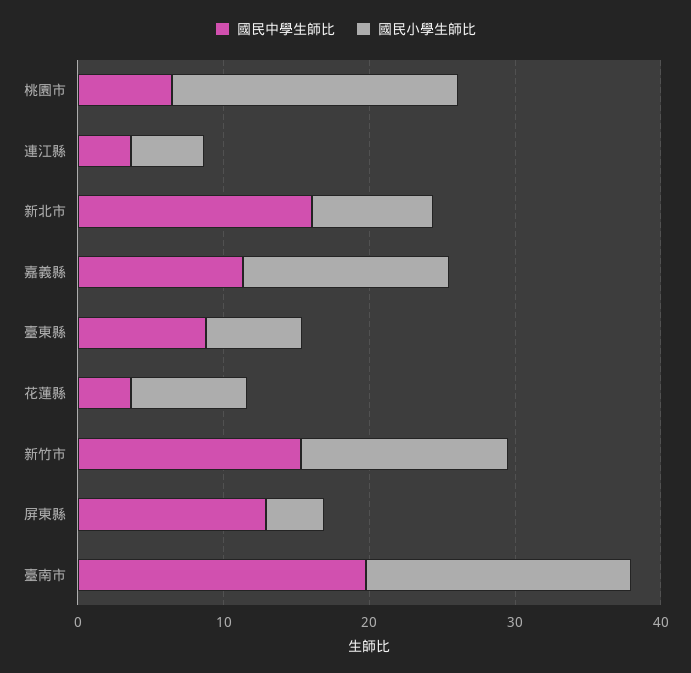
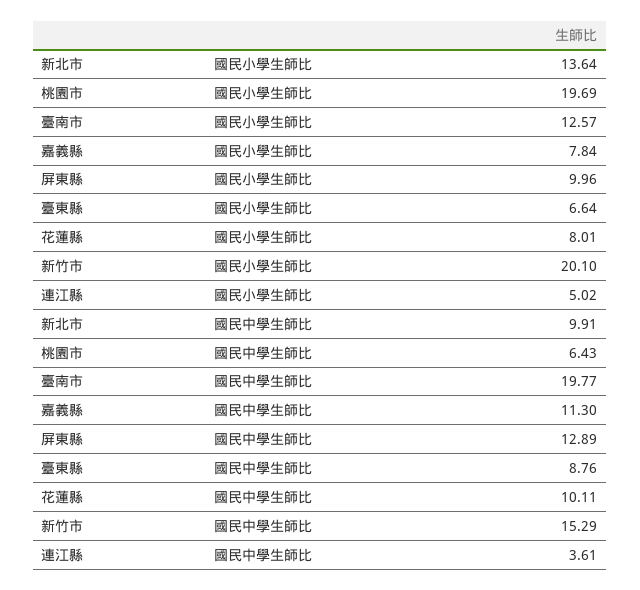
  {
    "國民中學生師比": {
      "桃園市": 6.43,
      "連江縣": 3.61,
-     "新北市": 16,
+     "新北市": 9.91,
      "嘉義縣": 11.3,
      "臺東縣": 8.76,
-     "花蓮縣": 4,
+     "花蓮縣": 10.11,
      "新竹市": 15.29,
      "屏東縣": 12.89,
      "臺南市": 19.77
    },
    "國民小學生師比": {
      "桃園市": 19.69,
      "連江縣": 5.02,
-     "新北市": 8,
+     "新北市": 13.64,
-     "嘉義縣": 14,
+     "嘉義縣": 7.84,
      "臺東縣": 6.64,
      "花蓮縣": 8.01,
-     "新竹市": 14,
+     "新竹市": 20.1,
-     "屏東縣": 4,
+     "屏東縣": 9.96,
-     "臺南市": 18
+     "臺南市": 12.57
    }
  }

